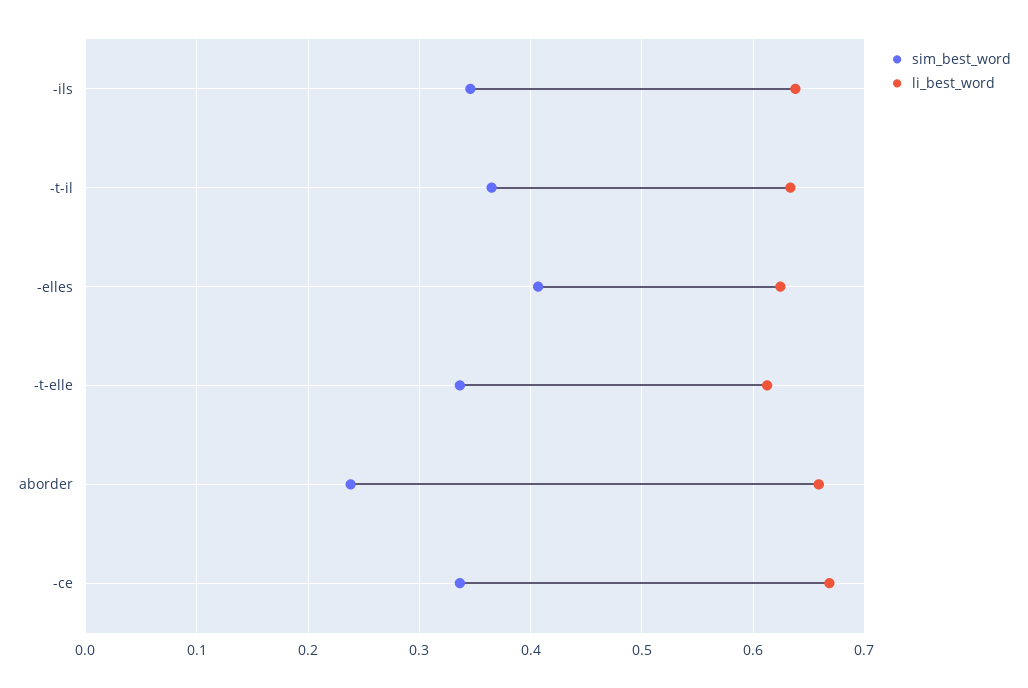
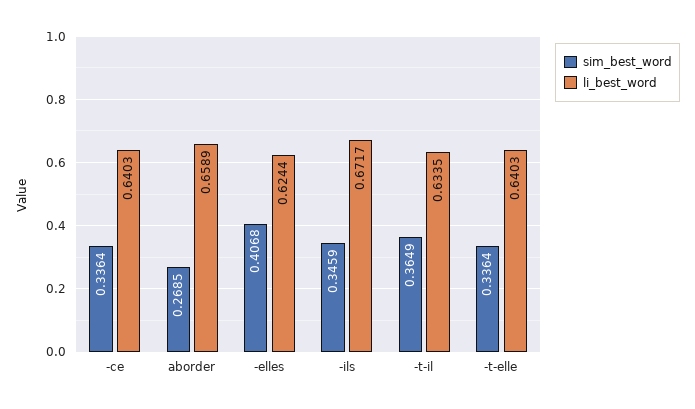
  {
    "sim_best_word": {
      "-ils": 0.3459,
      "-t-il": 0.3649,
      "-elles": 0.4068,
      "-t-elle": 0.3364,
-     "aborder": 0.24,
+     "aborder": 0.2685,
      "-ce": 0.3364
    },
    "li_best_word": {
-     "-ils": 0.64,
+     "-ils": 0.6717,
      "-t-il": 0.6335,
      "-elles": 0.6244,
-     "-t-elle": 0.61,
+     "-t-elle": 0.6403,
      "aborder": 0.6589,
-     "-ce": 0.67
+     "-ce": 0.6403
    }
  }

